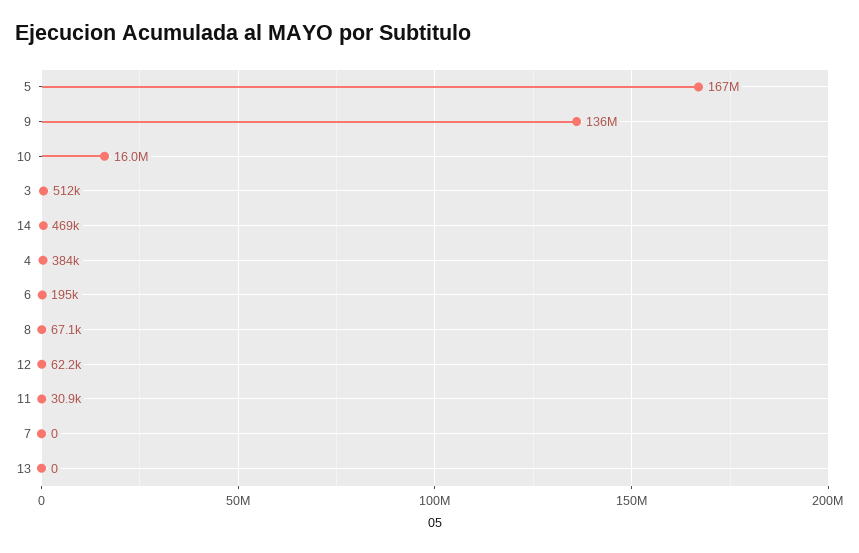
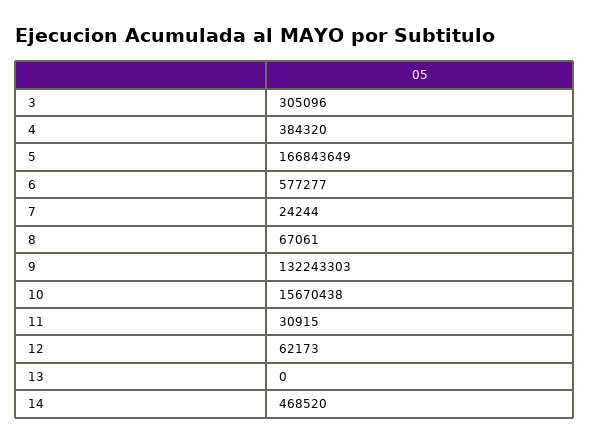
  {
    "5": 166843649,
-   "9": 136000000,
+   "9": 132243303,
-   "10": 16000000,
+   "10": 15670438,
-   "3": 512000,
+   "3": 305096,
    "14": 468520,
    "4": 384320,
-   "6": 195000,
+   "6": 577277,
    "8": 67061,
    "12": 62173,
    "11": 30915,
-   "7": 0,
+   "7": 24244,
    "13": 0
  }

